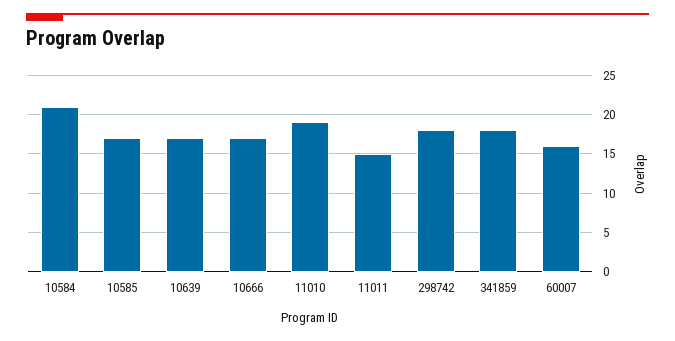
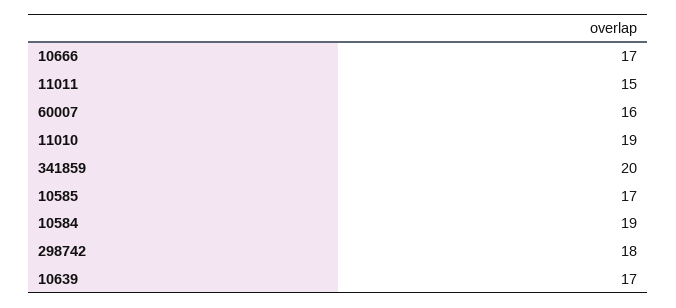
  {
-   "10584": 21,
+   "10584": 19,
    "10585": 17,
    "10639": 17,
    "10666": 17,
    "11010": 19,
    "11011": 15,
    "298742": 18,
-   "341859": 18,
+   "341859": 20,
    "60007": 16
  }

